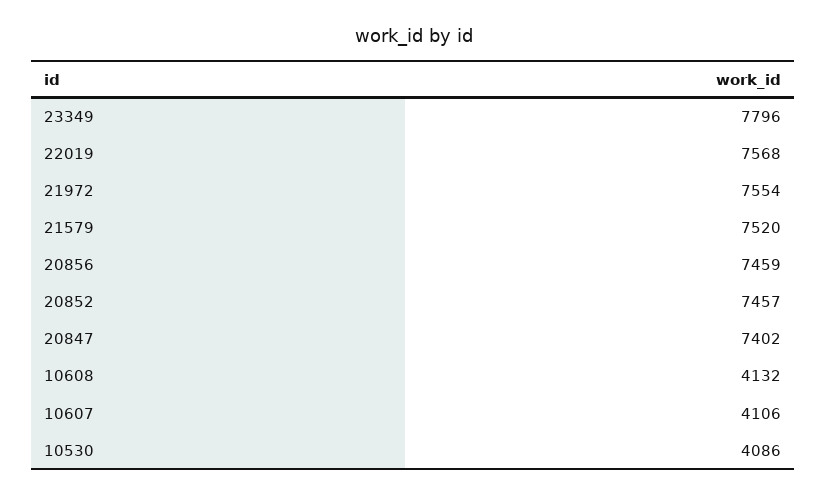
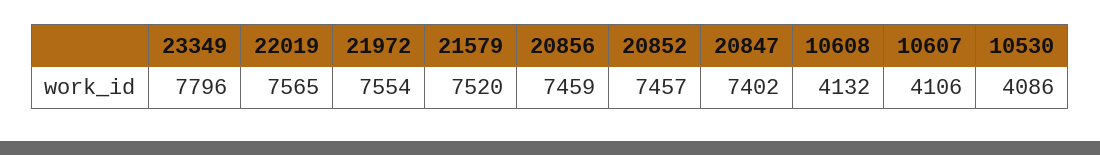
  {
    "23349": 7796,
-   "22019": 7568,
+   "22019": 7565,
    "21972": 7554,
    "21579": 7520,
    "20856": 7459,
    "20852": 7457,
    "20847": 7402,
    "10608": 4132,
    "10607": 4106,
    "10530": 4086
  }

